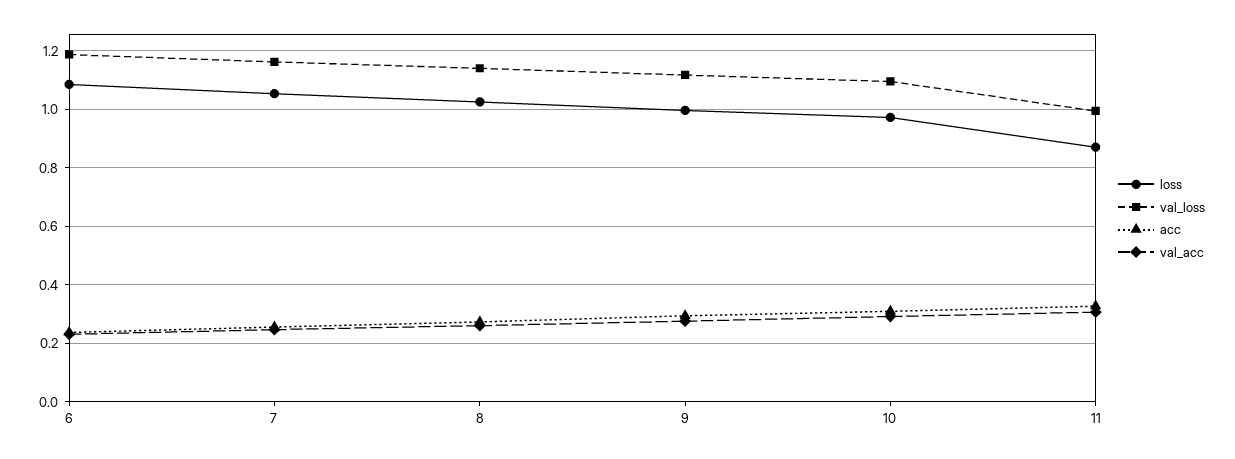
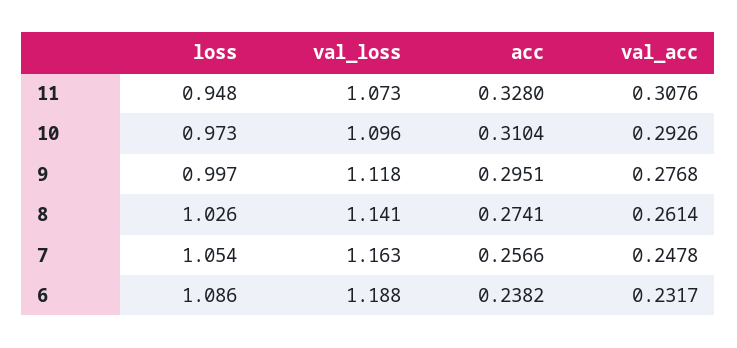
  {
    "loss": {
      "6": 1.086,
      "7": 1.054,
      "8": 1.026,
      "9": 0.997,
      "10": 0.973,
-     "11": 0.875
+     "11": 0.948
    },
    "val_loss": {
      "6": 1.188,
      "7": 1.163,
      "8": 1.141,
      "9": 1.118,
      "10": 1.096,
-     "11": 1
+     "11": 1.073
    },
    "acc": {
      "6": 0.2382,
      "7": 0.2566,
      "8": 0.2741,
      "9": 0.2951,
      "10": 0.3104,
      "11": 0.328
    },
    "val_acc": {
      "6": 0.2317,
      "7": 0.2478,
      "8": 0.2614,
      "9": 0.2768,
      "10": 0.2926,
      "11": 0.3076
    }
  }

